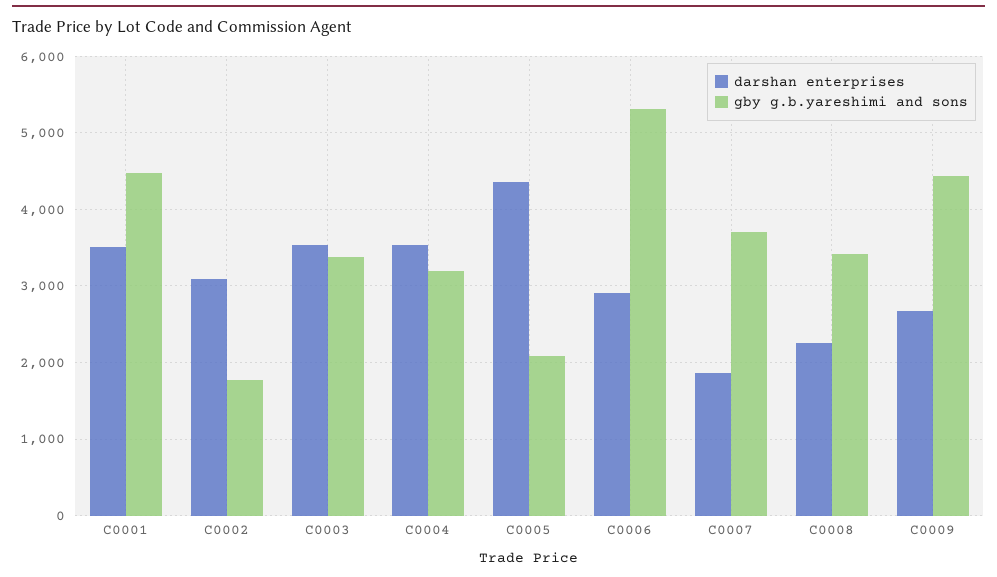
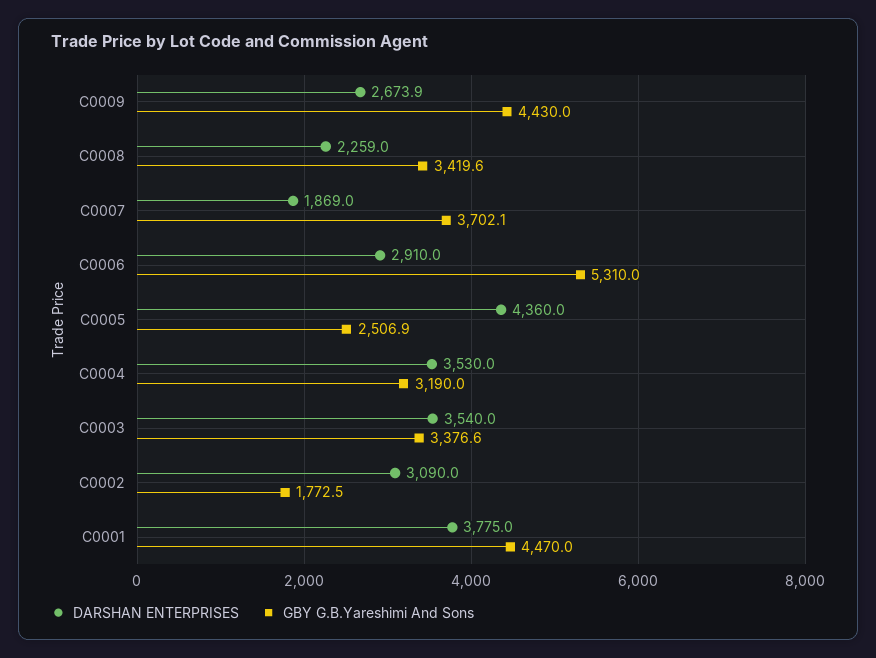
  {
    "darshan enterprises": {
-     "C0001": 3500,
+     "C0001": 3775,
      "C0002": 3090,
      "C0003": 3540,
      "C0004": 3530,
      "C0005": 4360,
      "C0006": 2910,
      "C0007": 1869,
      "C0008": 2259,
      "C0009": 2673.9
    },
    "gby g.b.yareshimi and sons": {
      "C0001": 4470,
      "C0002": 1772.5,
      "C0003": 3376.6,
      "C0004": 3190,
-     "C0005": 2100,
+     "C0005": 2506.9,
      "C0006": 5310,
      "C0007": 3702.1,
      "C0008": 3419.6,
      "C0009": 4430
    }
  }

